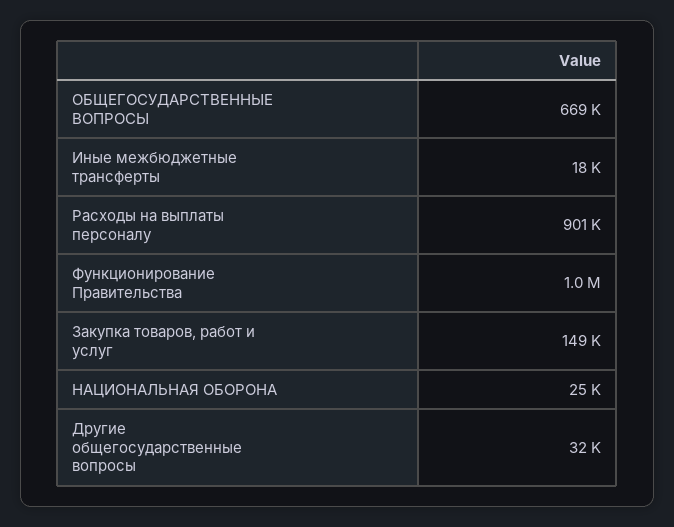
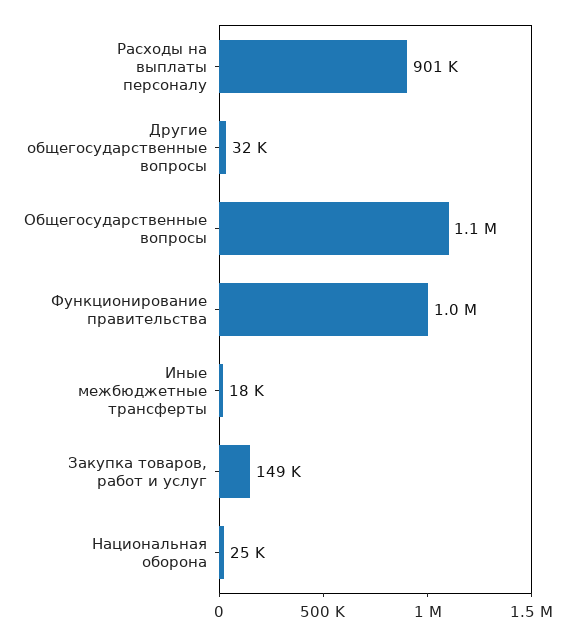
  {
-   "ОБЩЕГОСУДАРСТВЕННЫЕ ВОПРОСЫ": 669000,
+   "ОБЩЕГОСУДАРСТВЕННЫЕ ВОПРОСЫ": 1100000,
    "Иные межбюджетные трансферты": 18000,
    "Расходы на выплаты персоналу": 901000,
    "Функционирование Правительства": 1000000,
    "Закупка товаров, работ и услуг": 149000,
    "НАЦИОНАЛЬНАЯ ОБОРОНА": 25000,
    "Другие общегосударственные вопросы": 32000
  }

